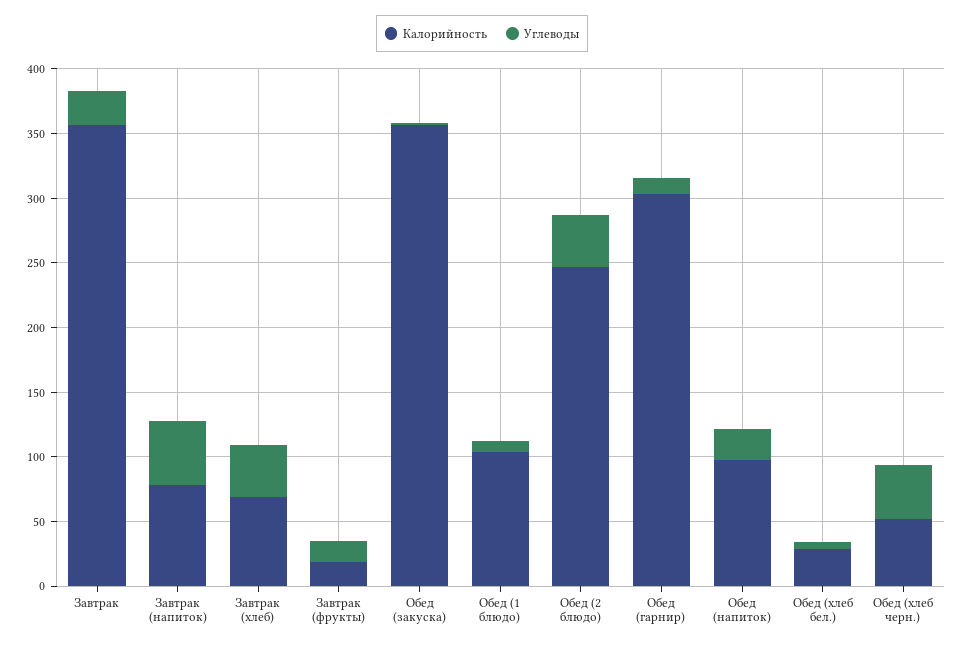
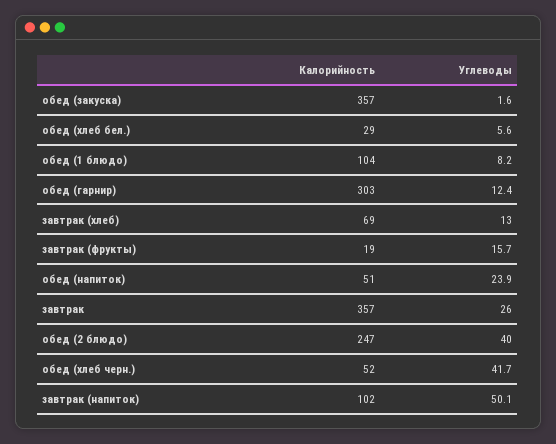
  {
    "Калорийность": {
      "Завтрак": 357,
-     "Завтрак (напиток)": 80,
+     "Завтрак (напиток)": 102,
      "Завтрак (хлеб)": 69,
      "Завтрак (фрукты)": 19,
      "Обед (закуска)": 357,
      "Обед (1 блюдо)": 104,
      "Обед (2 блюдо)": 247,
      "Обед (гарнир)": 303,
-     "Обед (напиток)": 100,
+     "Обед (напиток)": 51,
      "Обед (хлеб бел.)": 29,
      "Обед (хлеб черн.)": 52
    },
    "Углеводы": {
      "Завтрак": 26,
      "Завтрак (напиток)": 50.1,
-     "Завтрак (хлеб)": 40,
+     "Завтрак (хлеб)": 13,
      "Завтрак (фрукты)": 15.7,
      "Обед (закуска)": 1.6,
      "Обед (1 блюдо)": 8.2,
      "Обед (2 блюдо)": 40,
      "Обед (гарнир)": 12.4,
      "Обед (напиток)": 23.9,
      "Обед (хлеб бел.)": 5.6,
      "Обед (хлеб черн.)": 41.7
    }
  }

